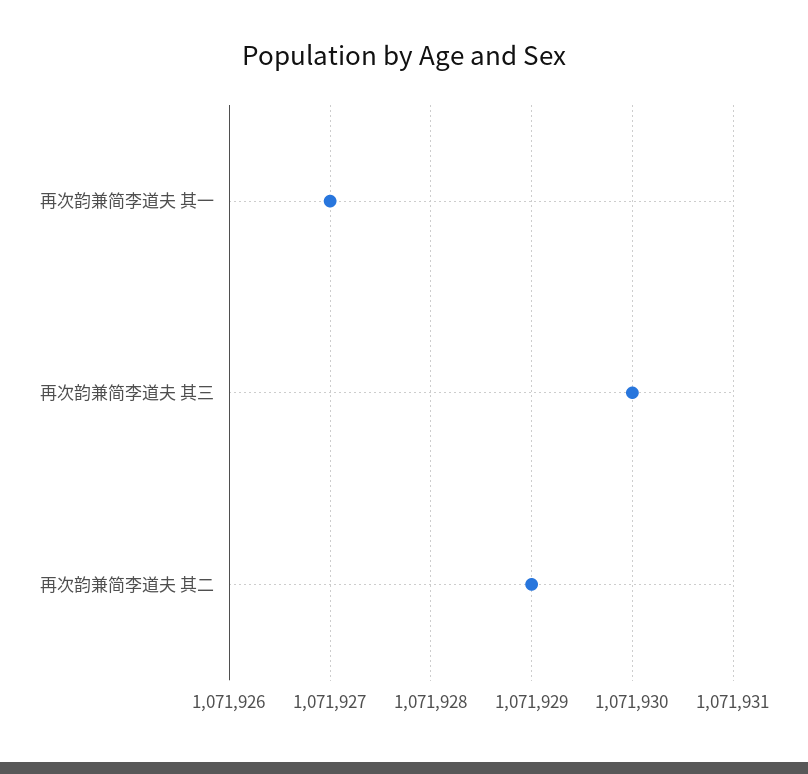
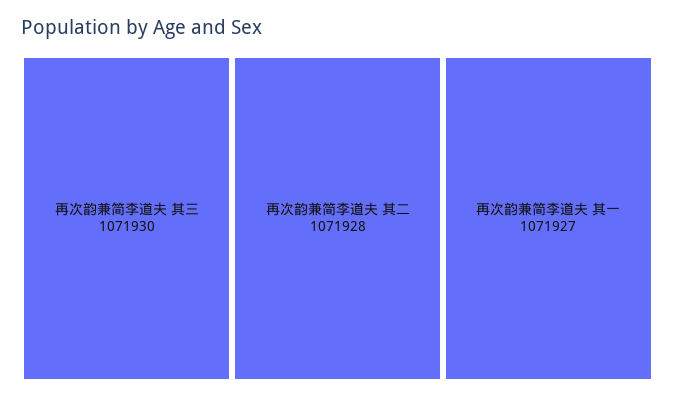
  {
    "再次韵兼简李道夫 其一": 1071927,
    "再次韵兼简李道夫 其三": 1071930,
-   "再次韵兼简李道夫 其二": 1071929
+   "再次韵兼简李道夫 其二": 1071928
  }

